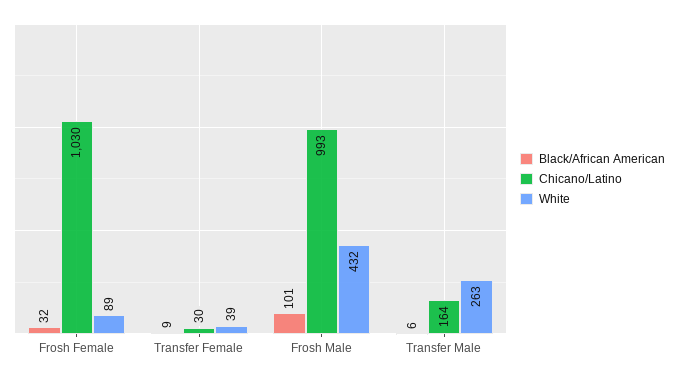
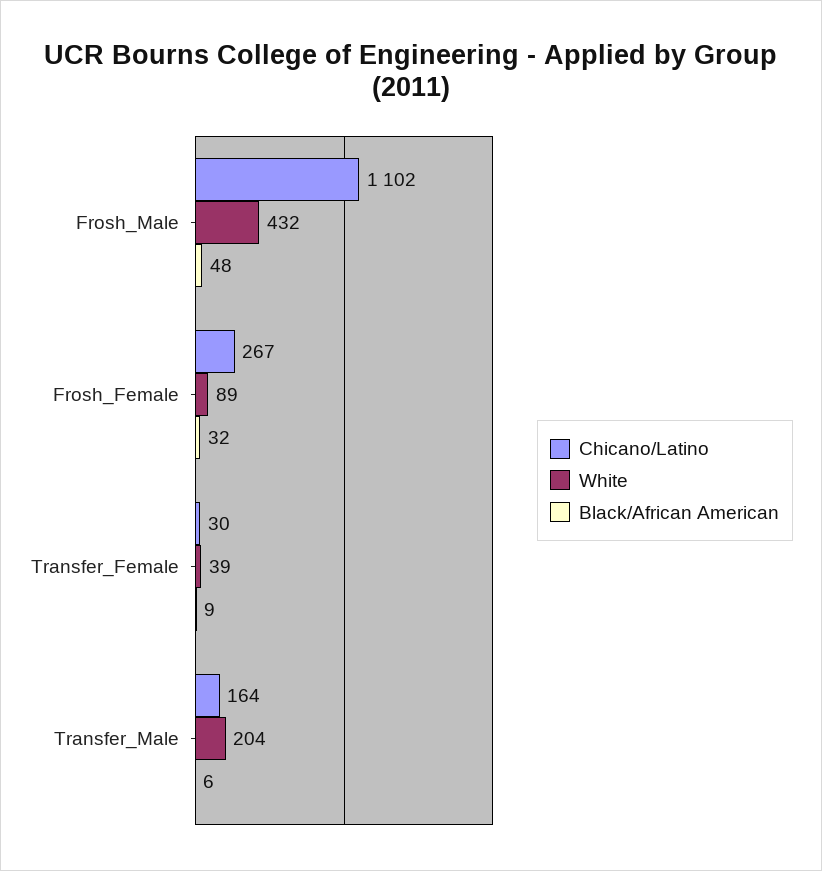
  {
    "Black/African American": {
      "Frosh Female": 32,
      "Transfer Female": 9,
-     "Frosh Male": 101,
+     "Frosh Male": 48,
      "Transfer Male": 6
    },
    "Chicano/Latino": {
-     "Frosh Female": 1030,
+     "Frosh Female": 267,
      "Transfer Female": 30,
-     "Frosh Male": 993,
+     "Frosh Male": 1102,
      "Transfer Male": 164
    },
    "White": {
      "Frosh Female": 89,
      "Transfer Female": 39,
      "Frosh Male": 432,
-     "Transfer Male": 263
+     "Transfer Male": 204
    }
  }

